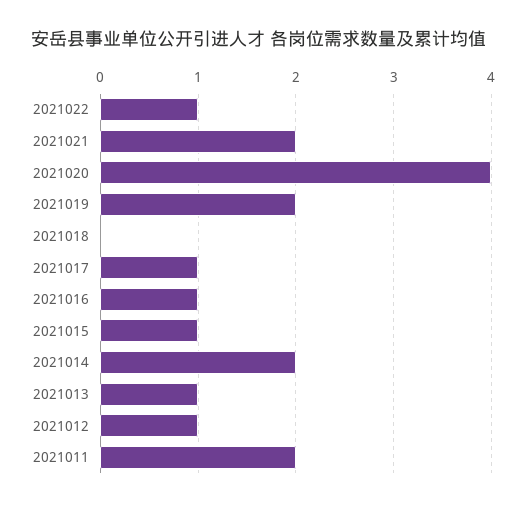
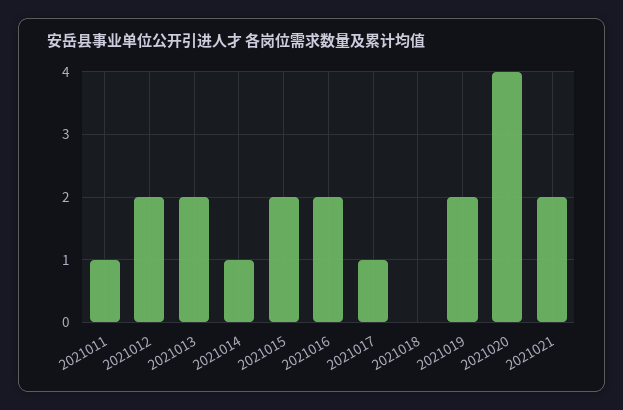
  {
-   "2021022": 1,
    "2021021": 2,
    "2021020": 4,
    "2021019": 2,
    "2021018": 0,
    "2021017": 1,
-   "2021016": 1,
+   "2021016": 2,
-   "2021015": 1,
+   "2021015": 2,
-   "2021014": 2,
+   "2021014": 1,
-   "2021013": 1,
+   "2021013": 2,
-   "2021012": 1,
+   "2021012": 2,
-   "2021011": 2
+   "2021011": 1
  }

